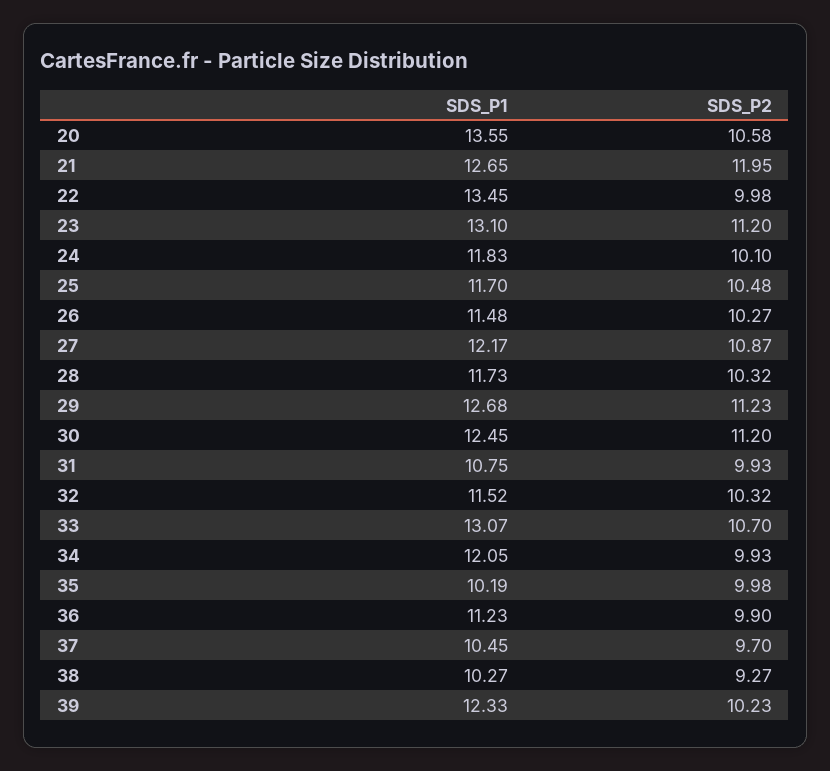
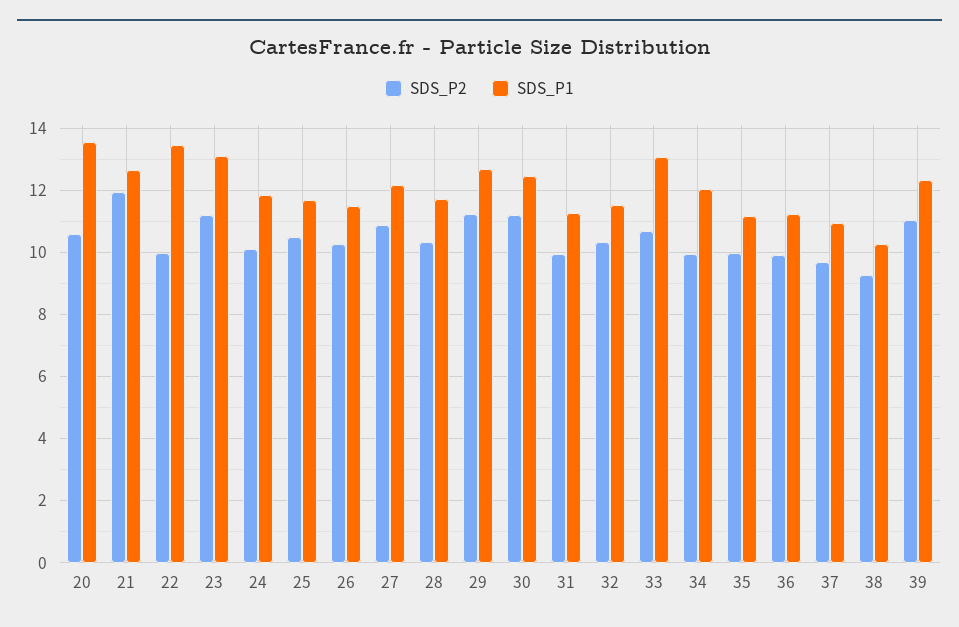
  {
    "SDS_P1": {
      "20": 13.55,
      "21": 12.65,
      "22": 13.45,
      "23": 13.1,
      "24": 11.83,
      "25": 11.7,
      "26": 11.48,
      "27": 12.17,
      "28": 11.73,
      "29": 12.68,
      "30": 12.45,
-     "31": 10.75,
+     "31": 11.2,
      "32": 11.52,
      "33": 13.07,
      "34": 12.05,
-     "35": 10.19,
+     "35": 11.2,
      "36": 11.23,
-     "37": 10.45,
+     "37": 11,
      "38": 10.27,
      "39": 12.33
    },
    "SDS_P2": {
      "20": 10.58,
      "21": 11.95,
      "22": 9.98,
      "23": 11.2,
      "24": 10.1,
      "25": 10.48,
      "26": 10.27,
      "27": 10.87,
      "28": 10.32,
      "29": 11.23,
      "30": 11.2,
      "31": 9.93,
      "32": 10.32,
      "33": 10.7,
      "34": 9.93,
      "35": 9.98,
      "36": 9.9,
      "37": 9.7,
      "38": 9.27,
-     "39": 10.23
+     "39": 11
    }
  }

